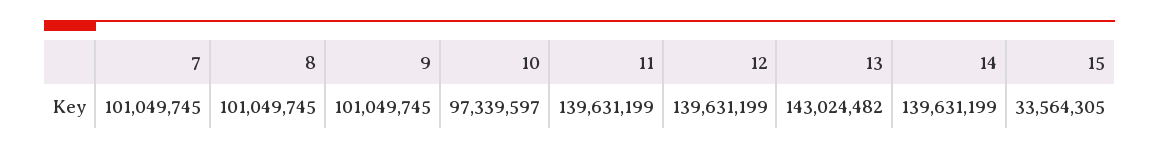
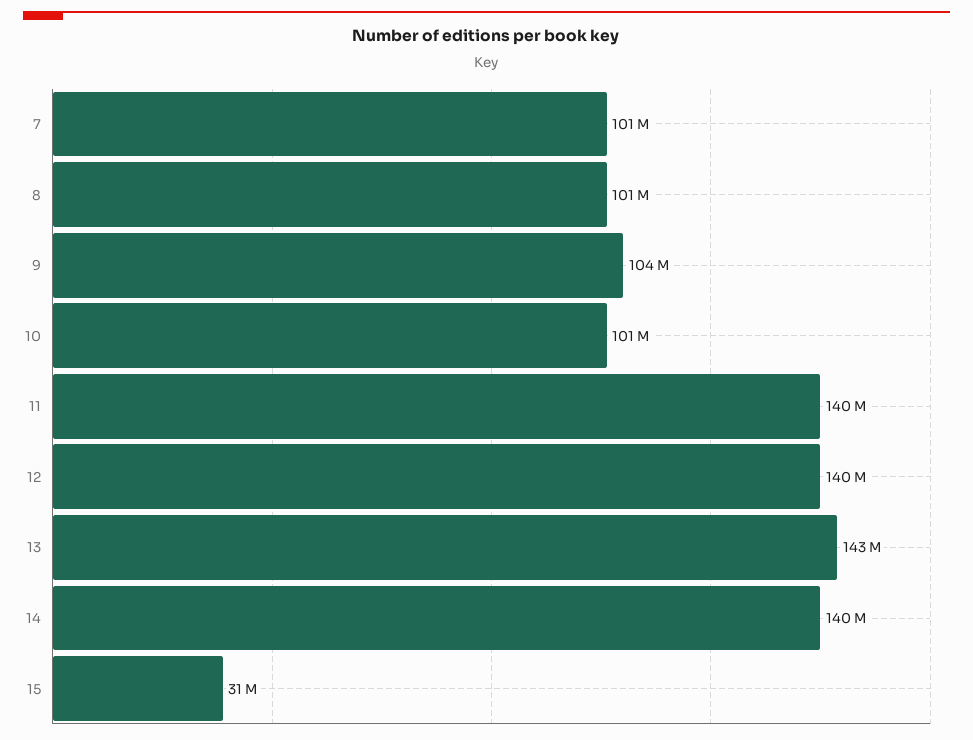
  {
    "7": 101049745,
    "8": 101049745,
-   "9": 101049745,
+   "9": 104000000,
-   "10": 97339597,
+   "10": 101000000,
    "11": 139631199,
    "12": 139631199,
    "13": 143024482,
    "14": 139631199,
-   "15": 33564305
+   "15": 31000000
  }

